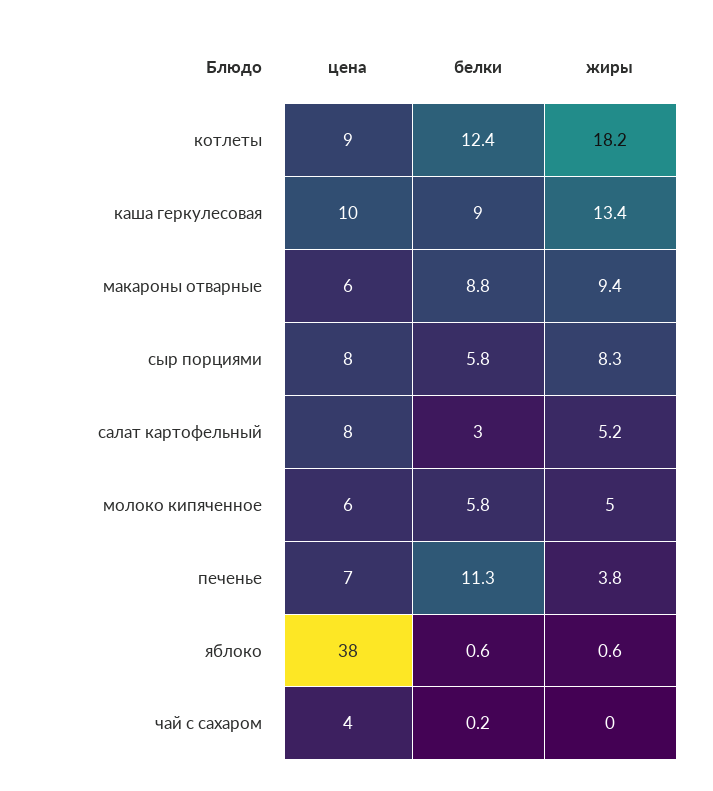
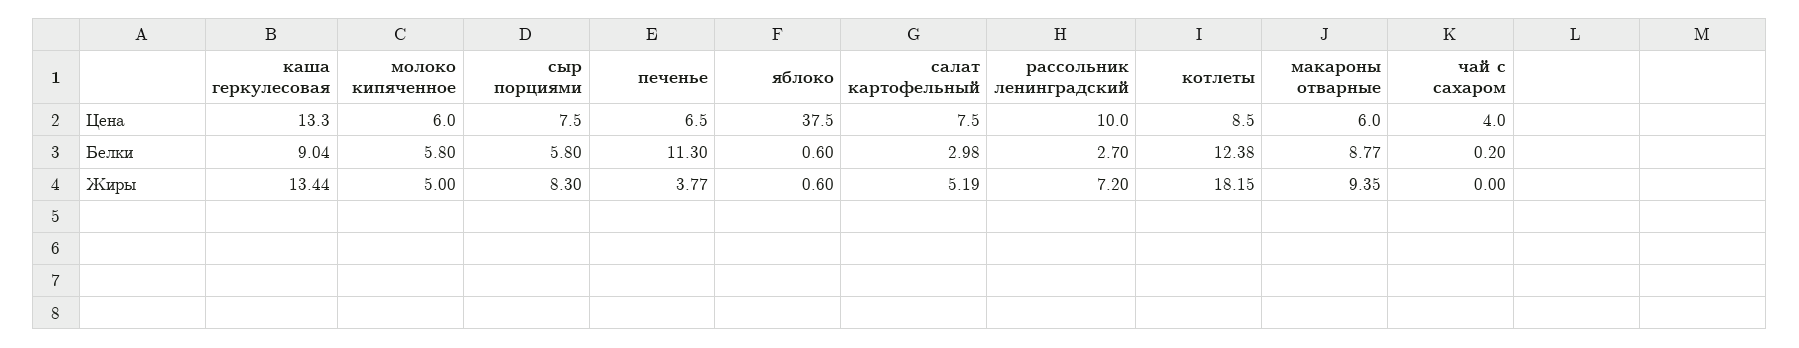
  {
    "цена": {
      "котлеты": 8.5,
-     "каша геркулесовая": 10,
+     "каша геркулесовая": 13.3,
      "макароны отварные": 6,
      "сыр порциями": 7.5,
      "салат картофельный": 7.5,
      "молоко кипяченное": 6,
      "печенье": 6.5,
      "яблоко": 37.5,
-     "чай с сахаром": 4
+     "чай с сахаром": 4,
+     "рассольник ленинградский": 10
    },
    "белки": {
      "котлеты": 12.38,
      "каша геркулесовая": 9.04,
      "макароны отварные": 8.77,
      "сыр порциями": 5.8,
      "салат картофельный": 2.98,
      "молоко кипяченное": 5.8,
      "печенье": 11.3,
      "яблоко": 0.6,
-     "чай с сахаром": 0.2
+     "чай с сахаром": 0.2,
+     "рассольник ленинградский": 2.7
    },
    "жиры": {
      "котлеты": 18.15,
      "каша геркулесовая": 13.44,
      "макароны отварные": 9.35,
      "сыр порциями": 8.3,
      "салат картофельный": 5.19,
      "молоко кипяченное": 5,
      "печенье": 3.77,
      "яблоко": 0.6,
-     "чай с сахаром": 0
+     "чай с сахаром": 0,
+     "рассольник ленинградский": 7.2
    }
  }

